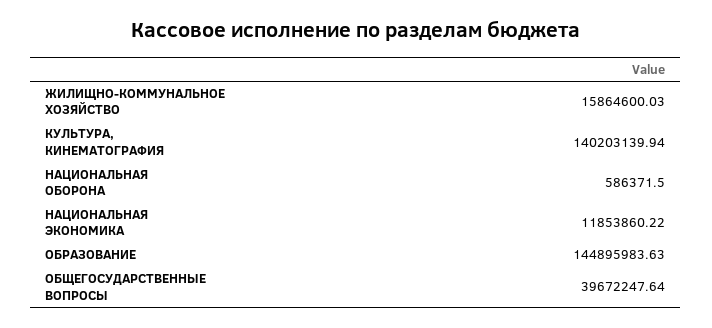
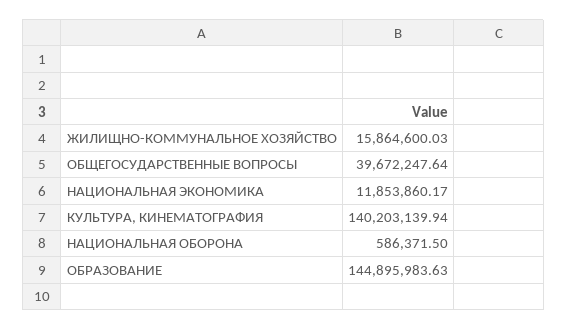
  {
    "ЖИЛИЩНО-КОММУНАЛЬНОЕ ХОЗЯЙСТВО": 15864600.03,
    "КУЛЬТУРА, КИНЕМАТОГРАФИЯ": 140203139.94,
    "НАЦИОНАЛЬНАЯ ОБОРОНА": 586371.5,
-   "НАЦИОНАЛЬНАЯ ЭКОНОМИКА": 11853860.22,
+   "НАЦИОНАЛЬНАЯ ЭКОНОМИКА": 11853860.17,
    "ОБРАЗОВАНИЕ": 144895983.63,
    "ОБЩЕГОСУДАРСТВЕННЫЕ ВОПРОСЫ": 39672247.64
  }

